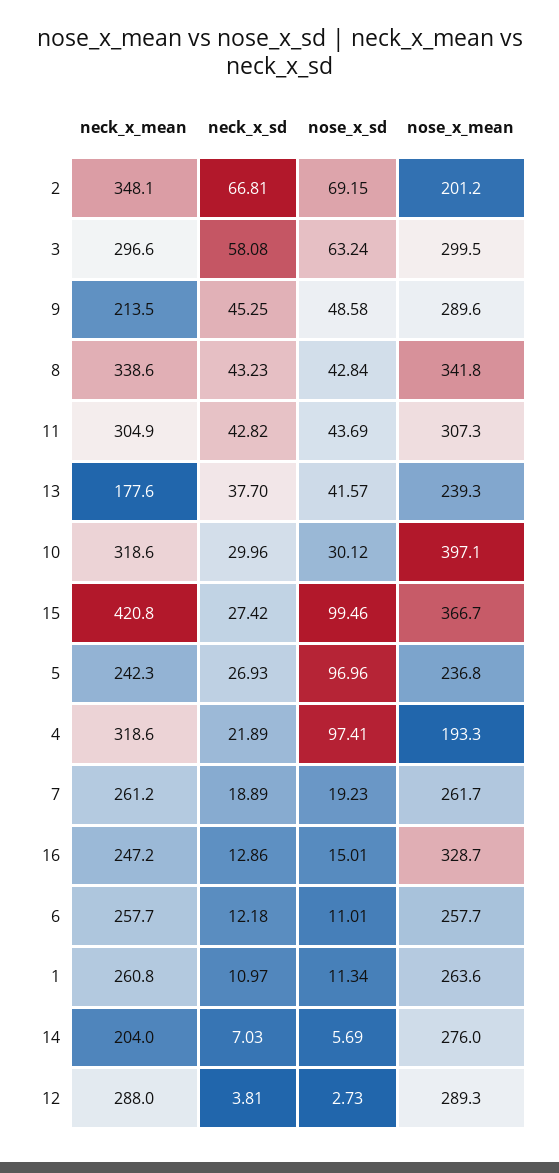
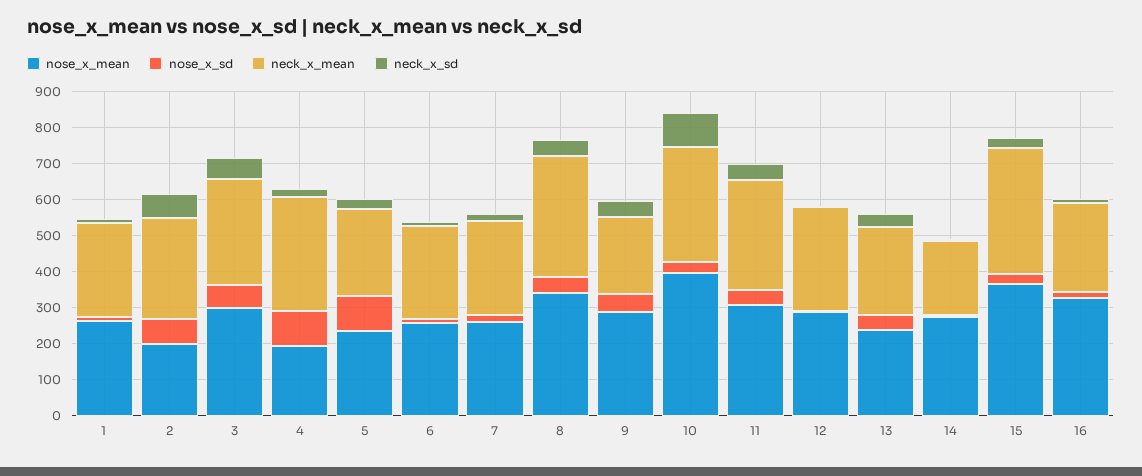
  {
    "neck_x_mean": {
-     "2": 348.1,
+     "2": 275,
      "3": 296.6,
      "9": 213.5,
      "8": 338.6,
      "11": 304.9,
-     "13": 177.6,
+     "13": 250,
      "10": 318.6,
-     "15": 420.8,
+     "15": 350,
      "5": 242.3,
      "4": 318.6,
      "7": 261.2,
      "16": 247.2,
      "6": 257.7,
      "1": 260.8,
      "14": 204,
      "12": 288
    },
    "neck_x_sd": {
      "2": 66.81,
      "3": 58.08,
      "9": 45.25,
      "8": 43.23,
      "11": 42.82,
      "13": 37.7,
-     "10": 29.96,
+     "10": 100,
      "15": 27.42,
      "5": 26.93,
      "4": 21.89,
      "7": 18.89,
      "16": 12.86,
      "6": 12.18,
      "1": 10.97,
      "14": 7.03,
      "12": 3.81
    },
    "nose_x_sd": {
      "2": 69.15,
      "3": 63.24,
      "9": 48.58,
      "8": 42.84,
      "11": 43.69,
      "13": 41.57,
      "10": 30.12,
-     "15": 99.46,
+     "15": 25,
      "5": 96.96,
      "4": 97.41,
      "7": 19.23,
      "16": 15.01,
      "6": 11.01,
      "1": 11.34,
      "14": 5.69,
      "12": 2.73
    },
    "nose_x_mean": {
      "2": 201.2,
      "3": 299.5,
      "9": 289.6,
      "8": 341.8,
      "11": 307.3,
      "13": 239.3,
      "10": 397.1,
      "15": 366.7,
      "5": 236.8,
      "4": 193.3,
      "7": 261.7,
      "16": 328.7,
      "6": 257.7,
      "1": 263.6,
      "14": 276,
      "12": 289.3
    }
  }

